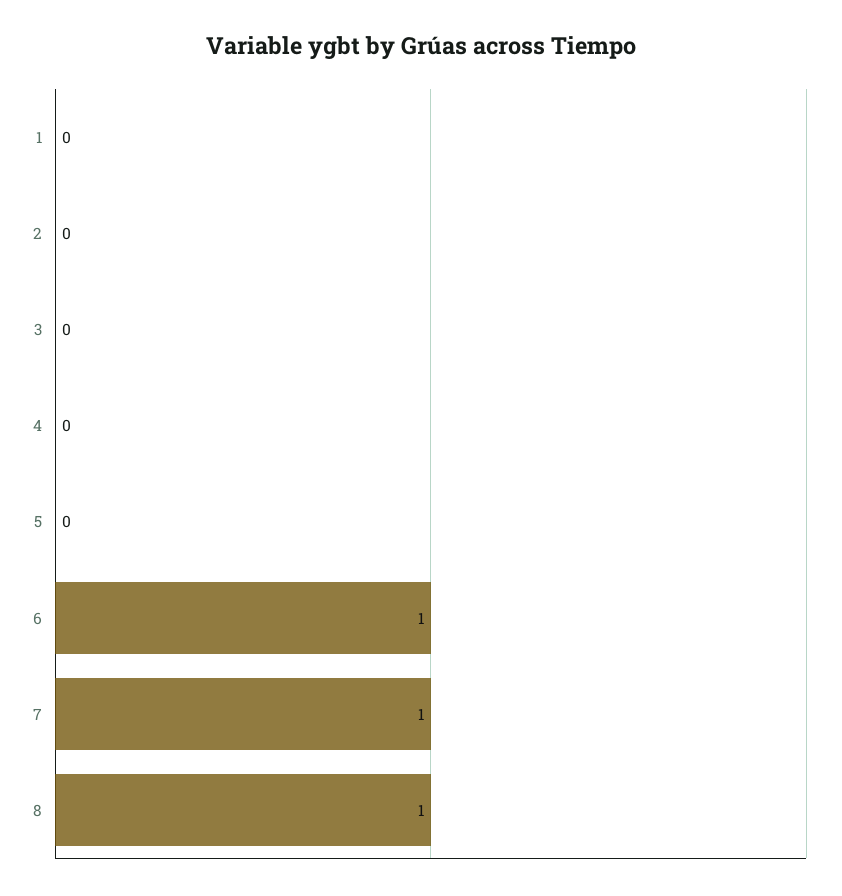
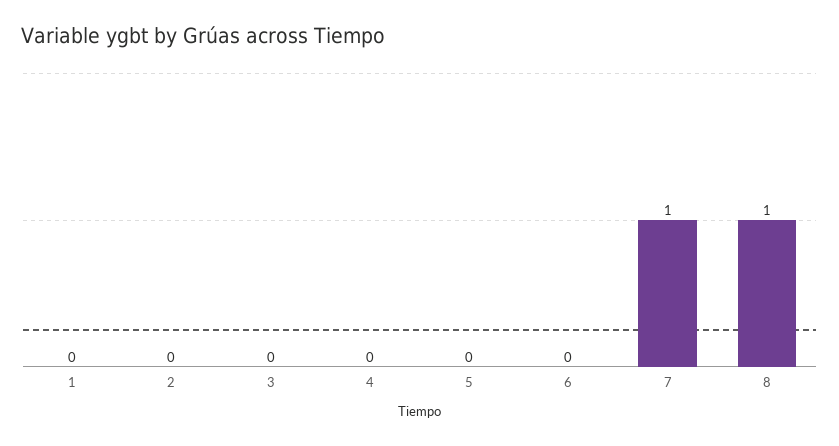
  {
    "1": 0,
    "2": 0,
    "3": 0,
    "4": 0,
    "5": 0,
-   "6": 1,
+   "6": 0,
    "7": 1,
    "8": 1
  }

